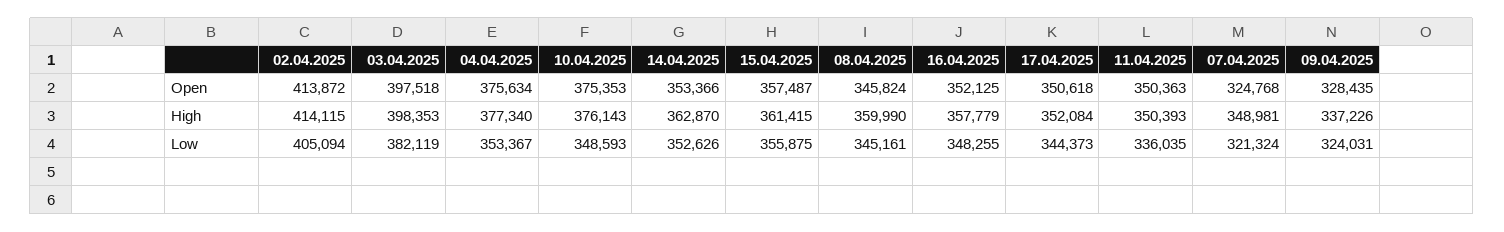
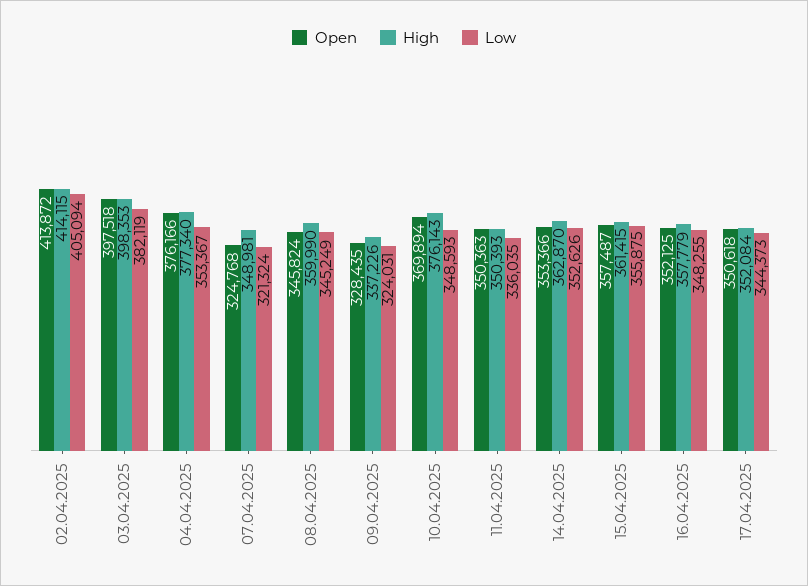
  {
    "Open": {
      "02.04.2025": 413872,
      "03.04.2025": 397518,
-     "04.04.2025": 375634,
+     "04.04.2025": 376166,
-     "10.04.2025": 375353,
+     "10.04.2025": 369894,
      "14.04.2025": 353366,
      "15.04.2025": 357487,
      "08.04.2025": 345824,
      "16.04.2025": 352125,
      "17.04.2025": 350618,
      "11.04.2025": 350363,
      "07.04.2025": 324768,
      "09.04.2025": 328435
    },
    "High": {
      "02.04.2025": 414115,
      "03.04.2025": 398353,
      "04.04.2025": 377340,
      "10.04.2025": 376143,
      "14.04.2025": 362870,
      "15.04.2025": 361415,
      "08.04.2025": 359990,
      "16.04.2025": 357779,
      "17.04.2025": 352084,
      "11.04.2025": 350393,
      "07.04.2025": 348981,
      "09.04.2025": 337226
    },
    "Low": {
      "02.04.2025": 405094,
      "03.04.2025": 382119,
      "04.04.2025": 353367,
      "10.04.2025": 348593,
      "14.04.2025": 352626,
      "15.04.2025": 355875,
-     "08.04.2025": 345161,
+     "08.04.2025": 345249,
      "16.04.2025": 348255,
      "17.04.2025": 344373,
      "11.04.2025": 336035,
      "07.04.2025": 321324,
      "09.04.2025": 324031
    }
  }

